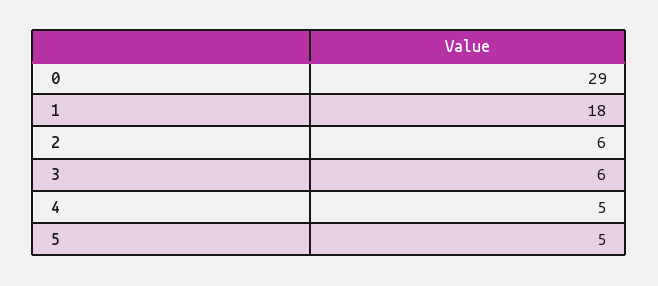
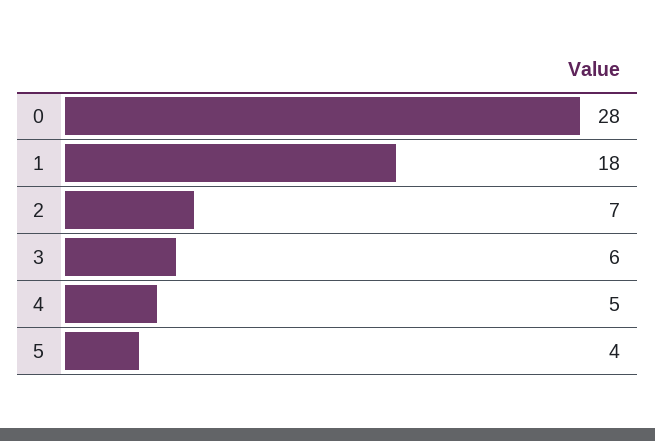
  {
-   "0": 29,
+   "0": 28,
    "1": 18,
-   "2": 6,
+   "2": 7,
    "3": 6,
    "4": 5,
-   "5": 5
+   "5": 4
  }

